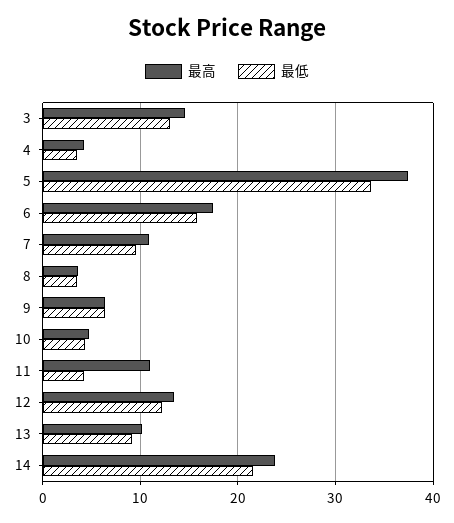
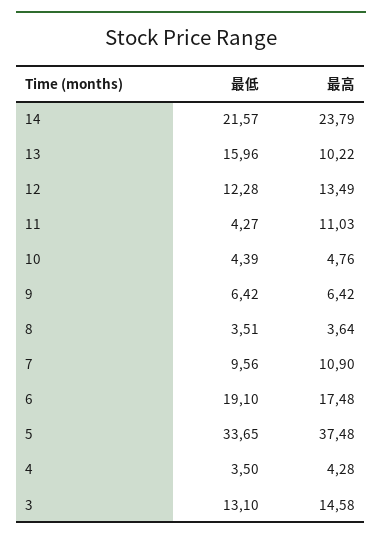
  {
    "最高": {
      "3": 14.58,
      "4": 4.28,
      "5": 37.48,
      "6": 17.48,
      "7": 10.9,
      "8": 3.64,
      "9": 6.42,
      "10": 4.76,
      "11": 11.03,
      "12": 13.49,
      "13": 10.22,
      "14": 23.79
    },
    "最低": {
      "3": 13.1,
      "4": 3.5,
      "5": 33.65,
-     "6": 16,
+     "6": 19.1,
      "7": 9.56,
      "8": 3.51,
      "9": 6.42,
      "10": 4.39,
      "11": 4.27,
      "12": 12.28,
-     "13": 9,
+     "13": 15.96,
      "14": 21.57
    }
  }

